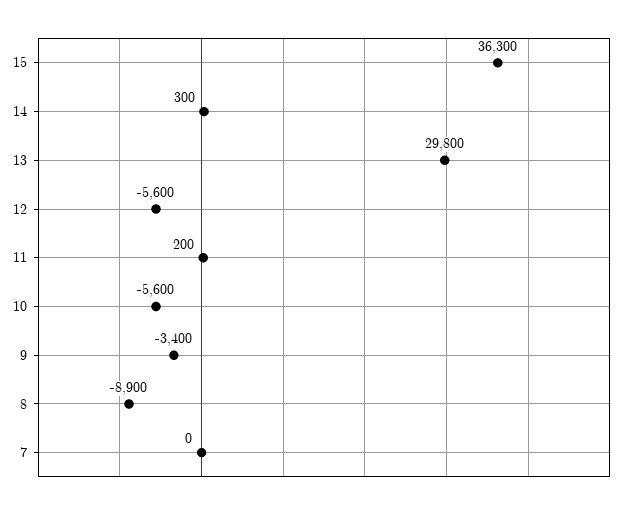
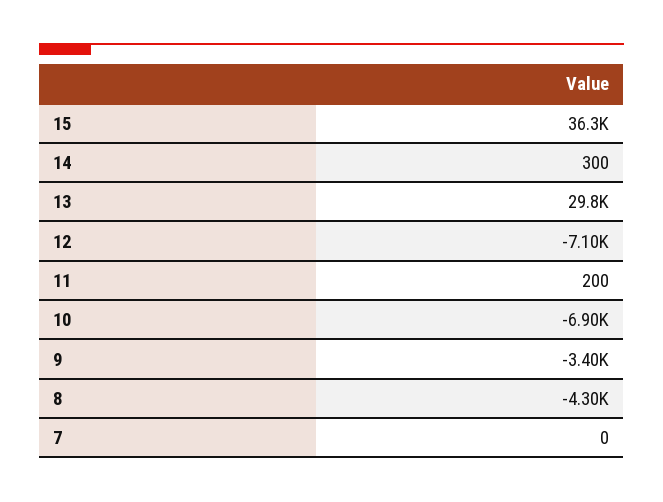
  {
    "15": 36300,
    "14": 300,
    "13": 29800,
-   "12": -5600,
+   "12": -7100,
    "11": 200,
-   "10": -5600,
+   "10": -6900,
    "9": -3400,
-   "8": -8900,
+   "8": -4300,
    "7": 0
  }

